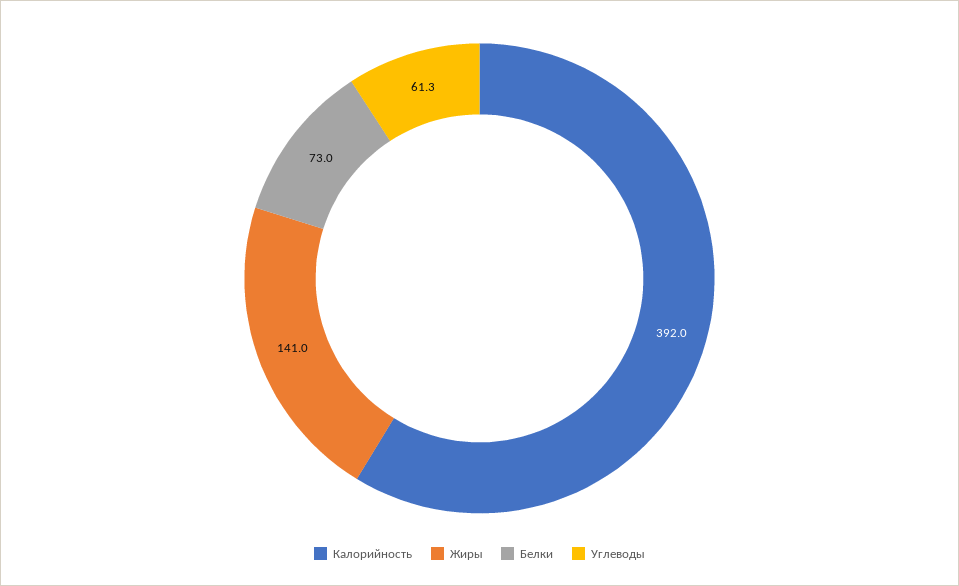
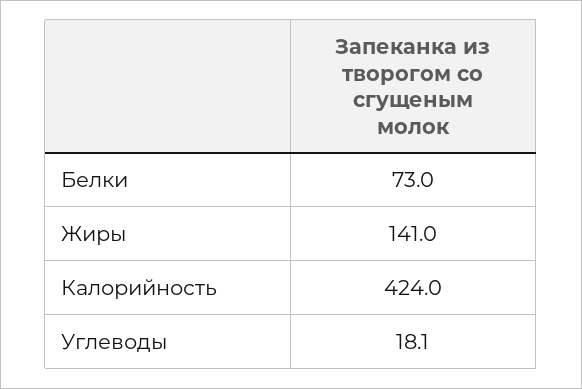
  {
-   "Калорийность": 392,
+   "Калорийность": 424,
    "Жиры": 141,
    "Белки": 73,
-   "Углеводы": 61.3
+   "Углеводы": 18.1
  }

